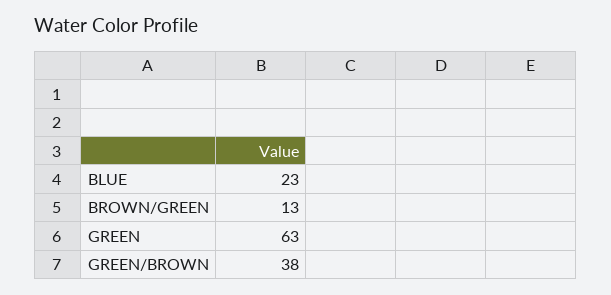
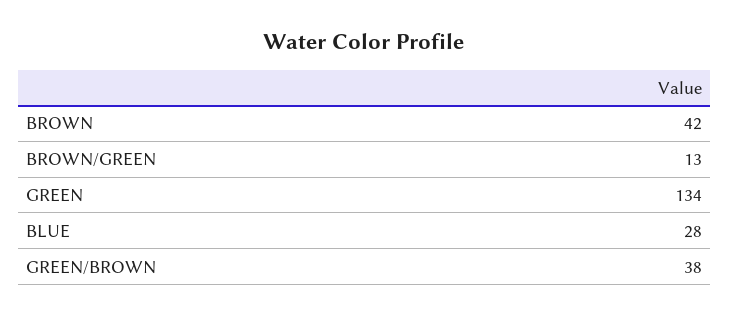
  {
-   "BLUE": 23,
+   "BLUE": 28,
    "BROWN/GREEN": 13,
-   "GREEN": 63,
+   "GREEN": 134,
-   "GREEN/BROWN": 38
+   "GREEN/BROWN": 38,
+   "BROWN": 42
  }

